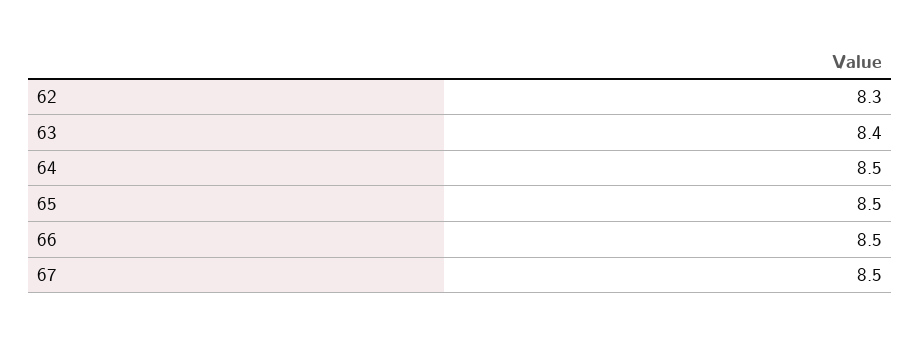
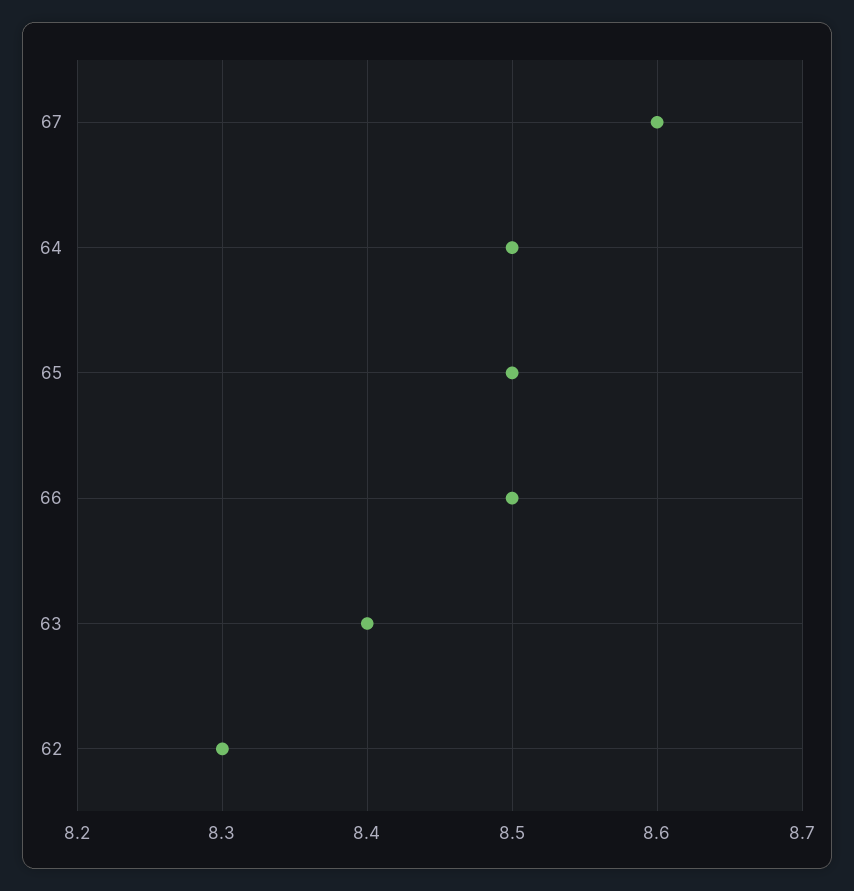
  {
    "62": 8.3,
    "63": 8.4,
    "64": 8.5,
    "65": 8.5,
    "66": 8.5,
-   "67": 8.5
+   "67": 8.6
  }

